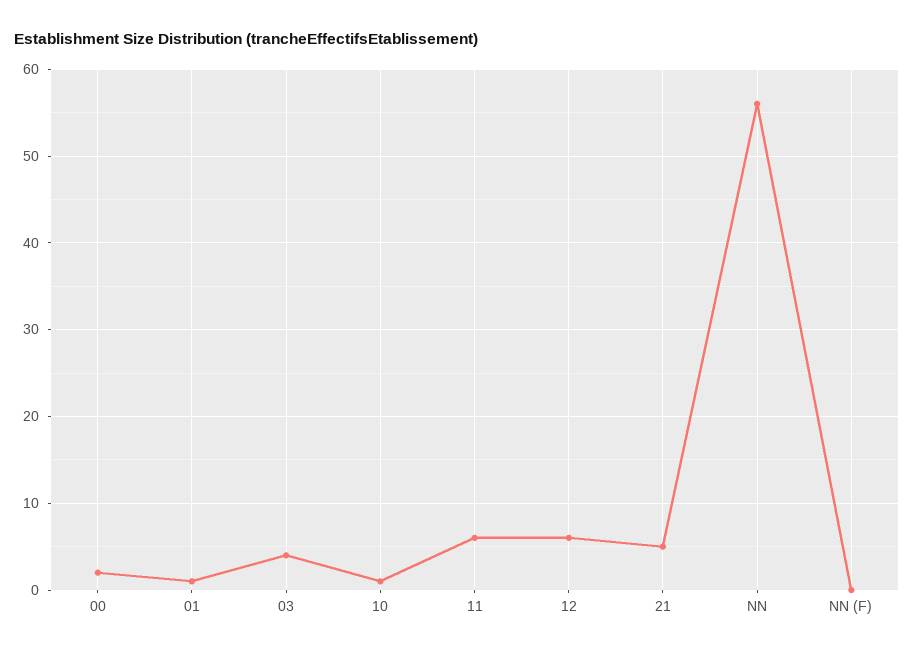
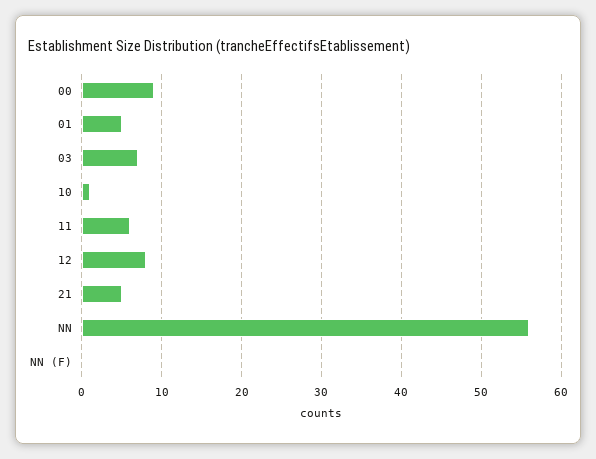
  {
-   "00": 2,
+   "00": 9,
-   "01": 1,
+   "01": 5,
-   "03": 4,
+   "03": 7,
    "10": 1,
    "11": 6,
-   "12": 6,
+   "12": 8,
    "21": 5,
    "NN": 56,
    "NN (F)": 0
  }

